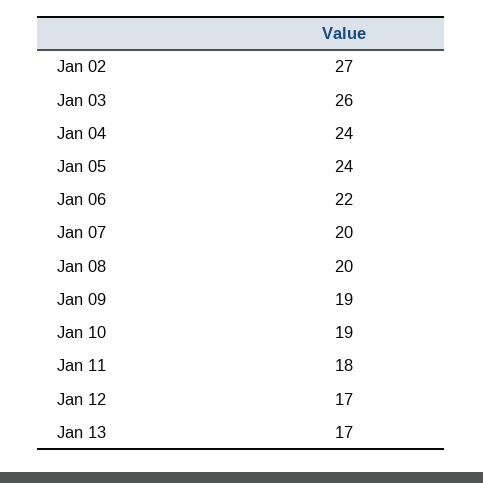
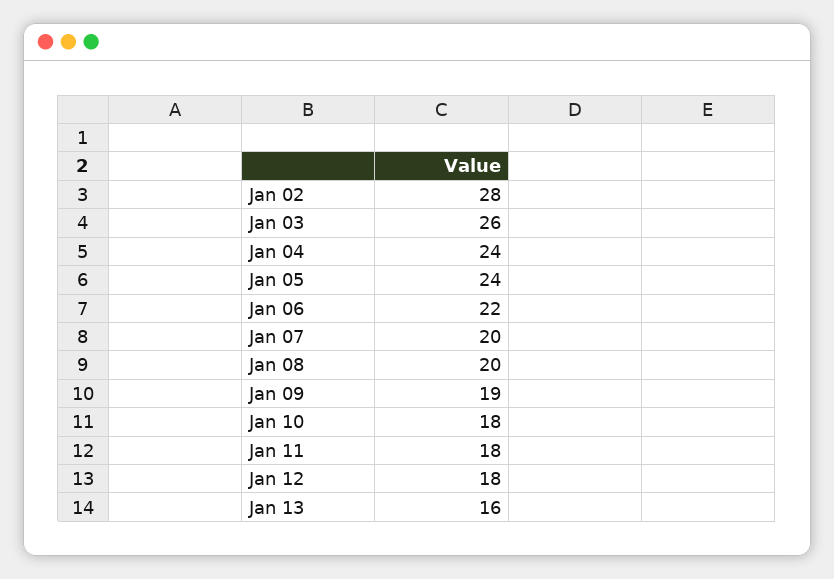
  {
-   "Jan 02": 27,
+   "Jan 02": 28,
    "Jan 03": 26,
    "Jan 04": 24,
    "Jan 05": 24,
    "Jan 06": 22,
    "Jan 07": 20,
    "Jan 08": 20,
    "Jan 09": 19,
-   "Jan 10": 19,
+   "Jan 10": 18,
    "Jan 11": 18,
-   "Jan 12": 17,
+   "Jan 12": 18,
-   "Jan 13": 17
+   "Jan 13": 16
  }

